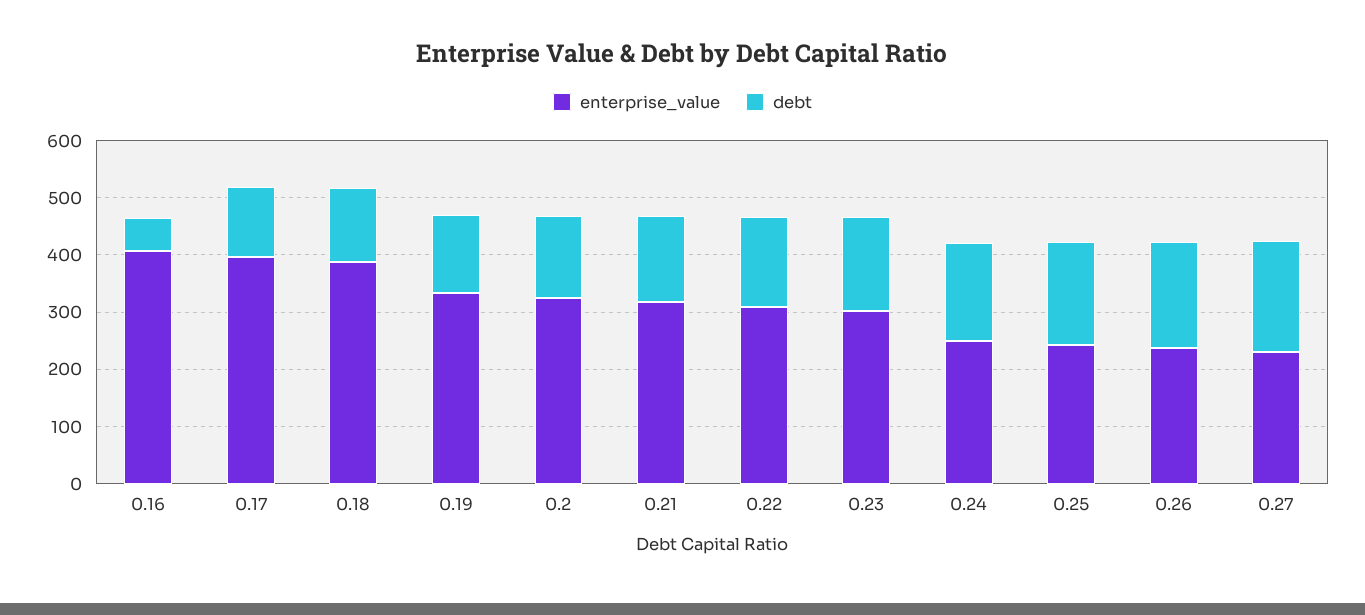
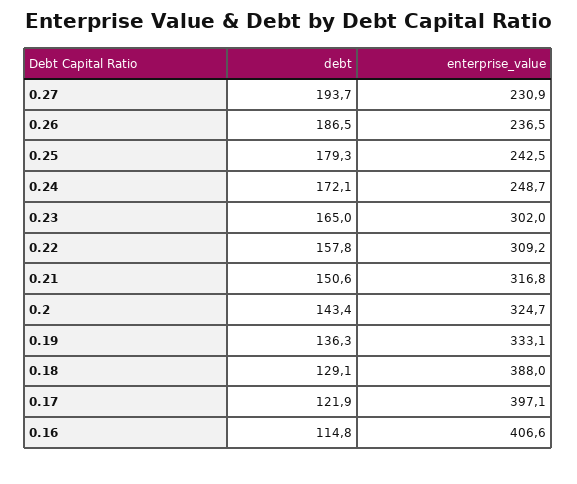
  {
    "enterprise_value": {
      "0.16": 406.6,
      "0.17": 397.1,
      "0.18": 388,
      "0.19": 333.1,
      "0.2": 324.7,
      "0.21": 316.8,
      "0.22": 309.2,
      "0.23": 302,
      "0.24": 248.7,
      "0.25": 242.5,
      "0.26": 236.5,
      "0.27": 230.9
    },
    "debt": {
-     "0.16": 60,
+     "0.16": 114.8,
      "0.17": 121.9,
      "0.18": 129.1,
      "0.19": 136.3,
      "0.2": 143.4,
      "0.21": 150.6,
      "0.22": 157.8,
      "0.23": 165,
      "0.24": 172.1,
      "0.25": 179.3,
      "0.26": 186.5,
      "0.27": 193.7
    }
  }

